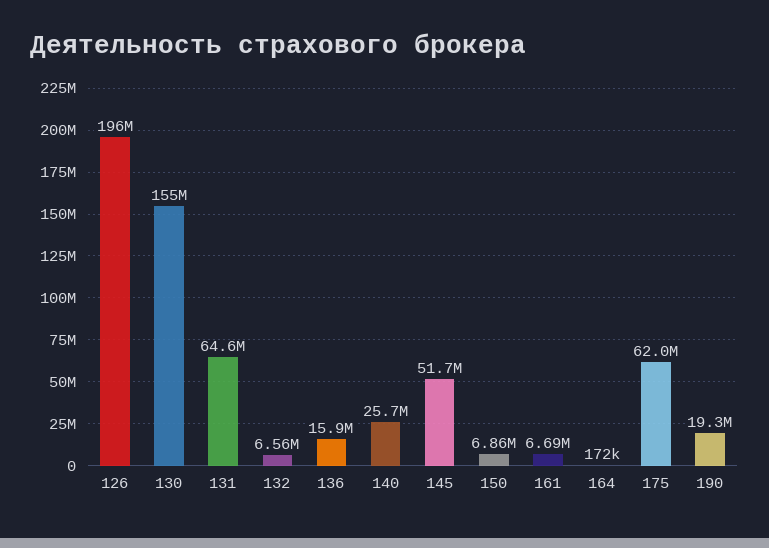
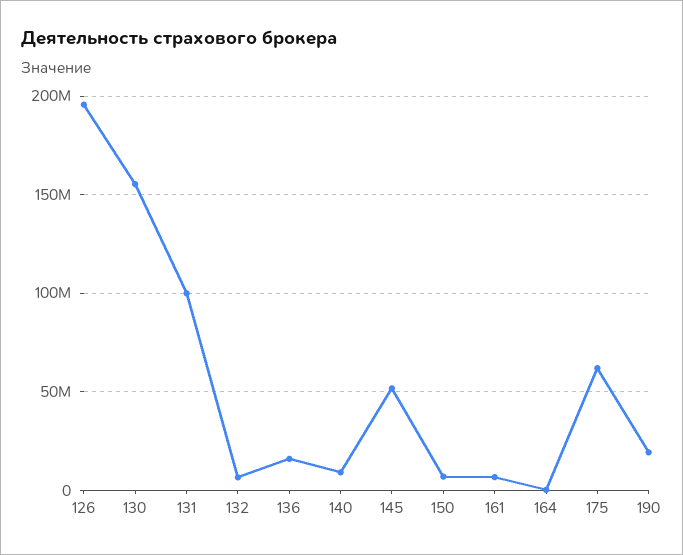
  {
    "126": 196000000,
    "130": 155000000,
-   "131": 64600000,
+   "131": 100000000,
    "132": 6560000,
    "136": 15900000,
-   "140": 25700000,
+   "140": 10000000,
    "145": 51700000,
    "150": 6860000,
    "161": 6690000,
    "164": 172000,
    "175": 62000000,
    "190": 19300000
  }

